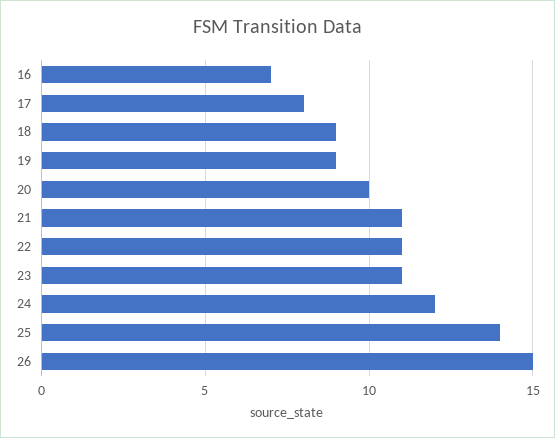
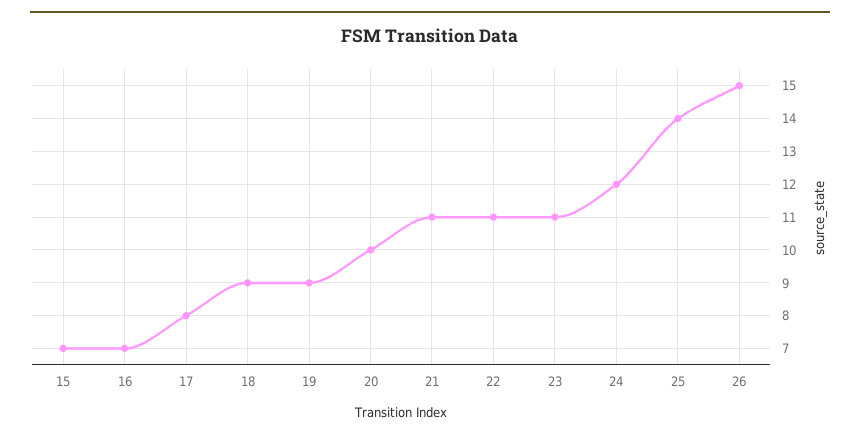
  {
    "16": 7,
    "17": 8,
    "18": 9,
    "19": 9,
    "20": 10,
    "21": 11,
    "22": 11,
    "23": 11,
    "24": 12,
    "25": 14,
-   "26": 15
+   "26": 15,
+   "15": 7
  }

